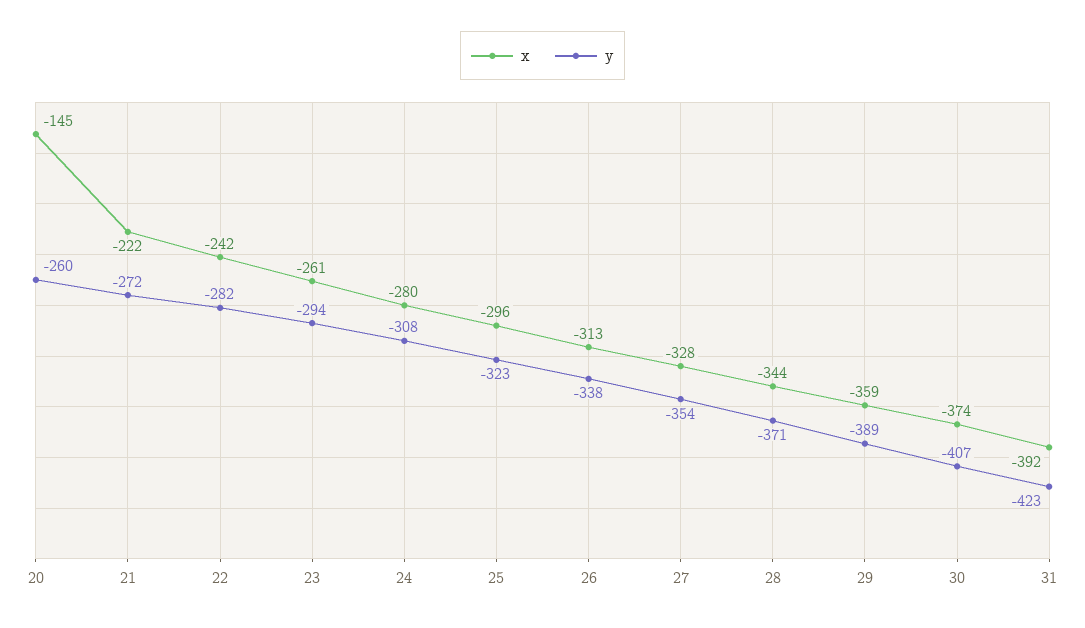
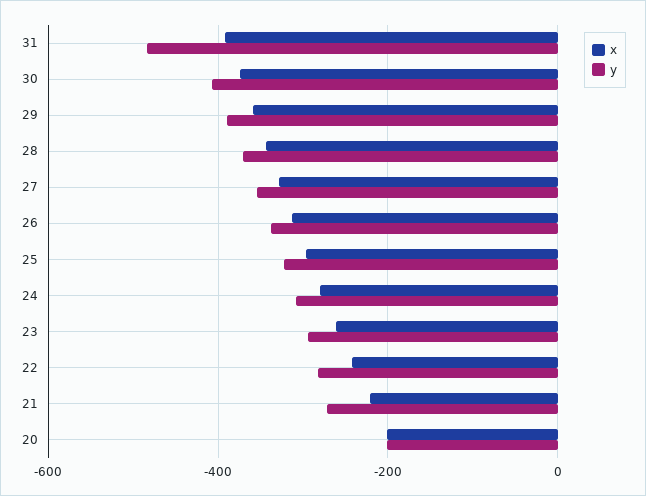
  {
    "x": {
-     "20": -145,
+     "20": -200,
      "21": -222,
      "22": -242,
      "23": -261,
      "24": -280,
      "25": -296,
      "26": -313,
      "27": -328,
      "28": -344,
      "29": -359,
      "30": -374,
      "31": -392
    },
    "y": {
-     "20": -260,
+     "20": -200,
      "21": -272,
      "22": -282,
      "23": -294,
      "24": -308,
      "25": -323,
      "26": -338,
      "27": -354,
      "28": -371,
      "29": -389,
      "30": -407,
-     "31": -423
+     "31": -480
    }
  }

